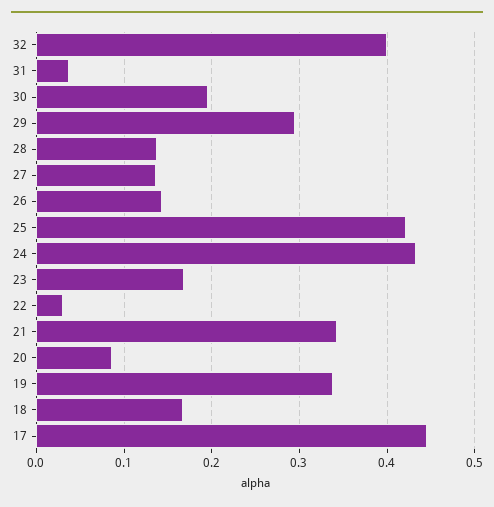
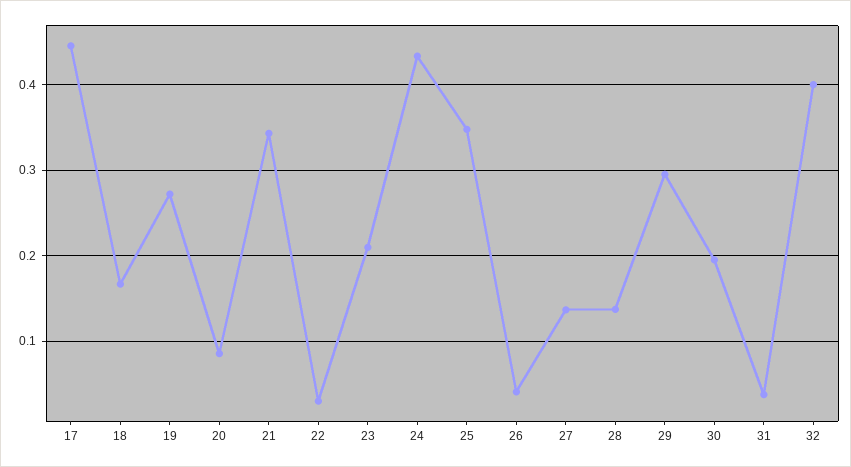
  {
    "32": 0.4,
    "31": 0.04,
    "30": 0.2,
    "29": 0.3,
    "28": 0.14,
    "27": 0.14,
-   "26": 0.14,
+   "26": 0.04,
-   "25": 0.42,
+   "25": 0.35,
    "24": 0.43,
-   "23": 0.17,
+   "23": 0.21,
    "22": 0.03,
    "21": 0.34,
    "20": 0.09,
-   "19": 0.34,
+   "19": 0.27,
    "18": 0.17,
    "17": 0.45
  }

